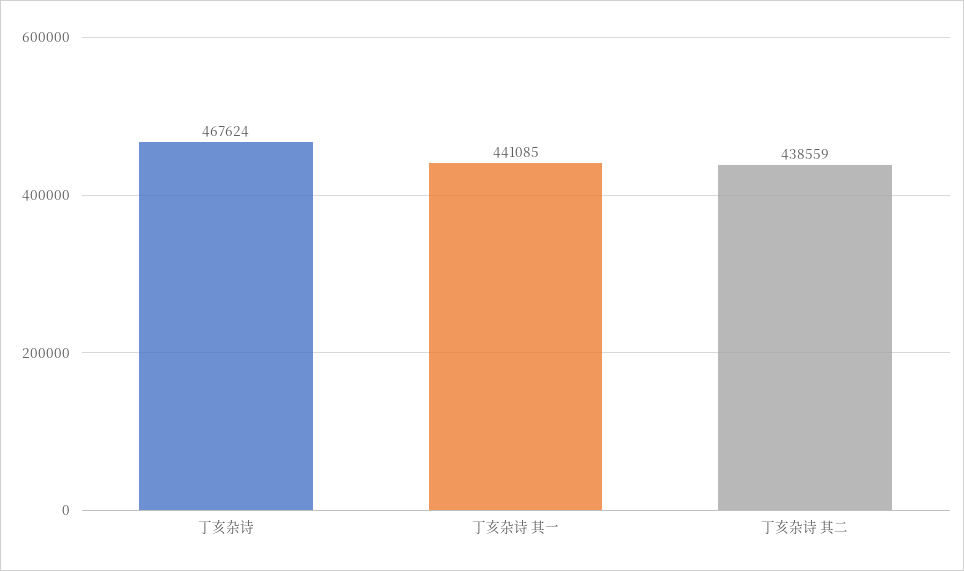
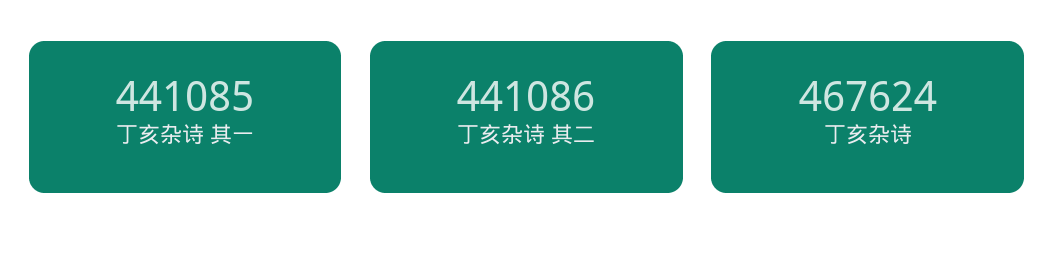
  {
    "丁亥杂诗": 467624,
    "丁亥杂诗 其一": 441085,
-   "丁亥杂诗 其二": 438559
+   "丁亥杂诗 其二": 441086
  }

